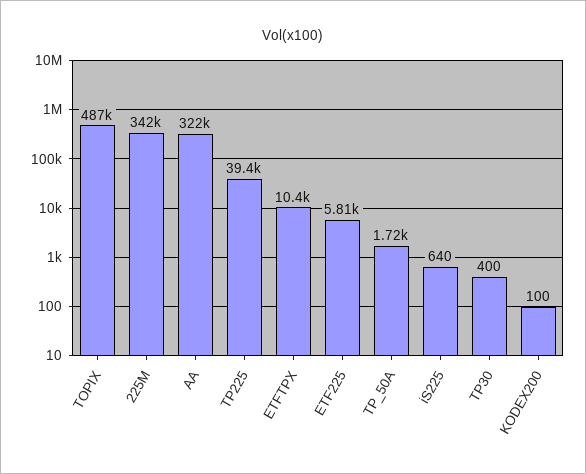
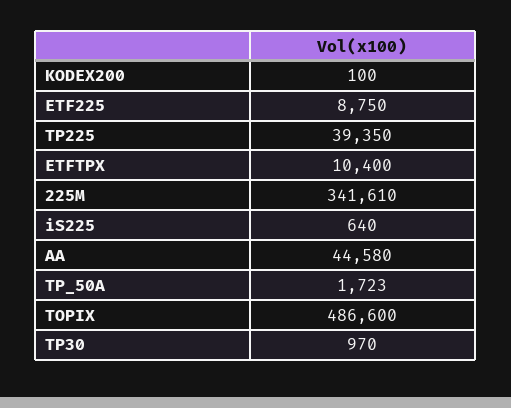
  {
    "TOPIX": 486600,
    "225M": 341610,
-   "AA": 322000,
+   "AA": 44580,
    "TP225": 39350,
    "ETFTPX": 10400,
-   "ETF225": 5810,
+   "ETF225": 8750,
    "TP_50A": 1723,
    "iS225": 640,
-   "TP30": 400,
+   "TP30": 970,
    "KODEX200": 100
  }

